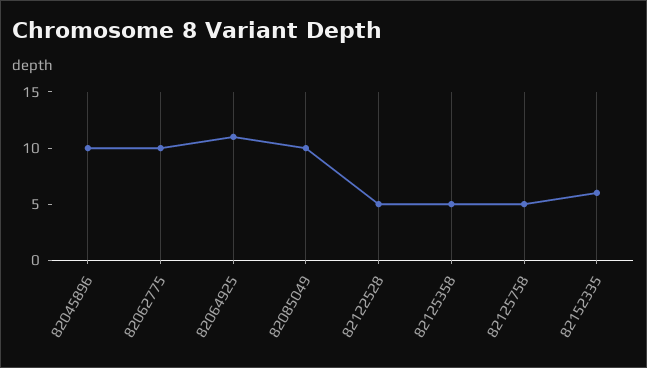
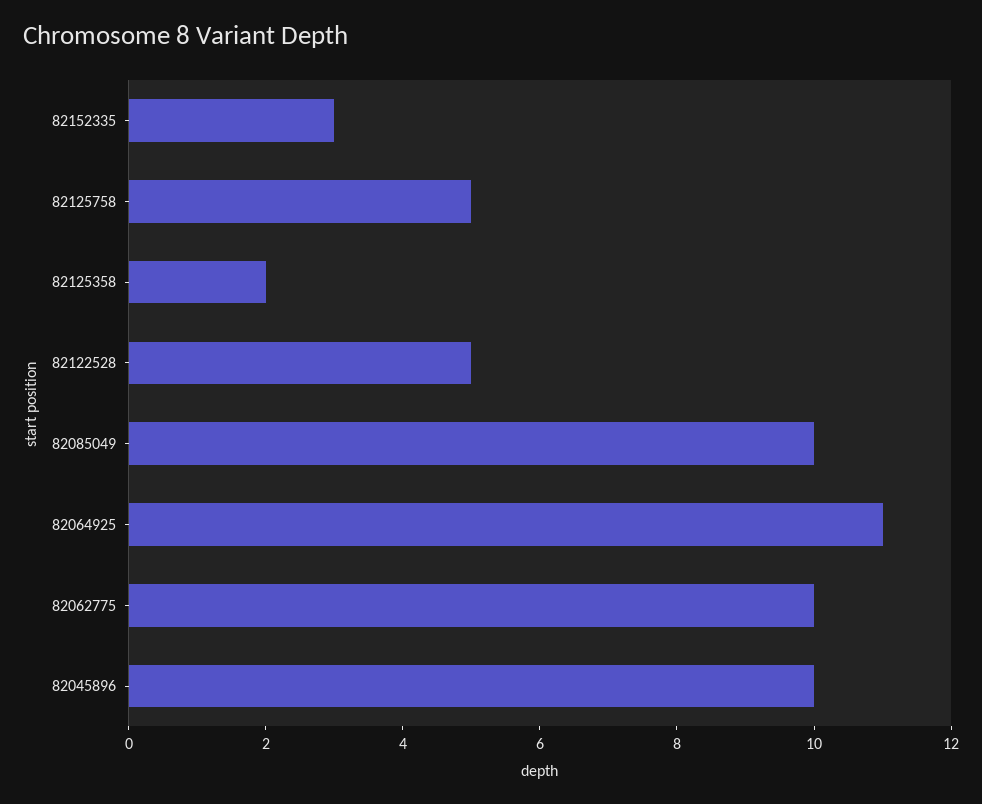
  {
    "82045896": 10,
    "82062775": 10,
    "82064925": 11,
    "82085049": 10,
    "82122528": 5,
-   "82125358": 5,
+   "82125358": 2,
    "82125758": 5,
-   "82152335": 6
+   "82152335": 3
  }

